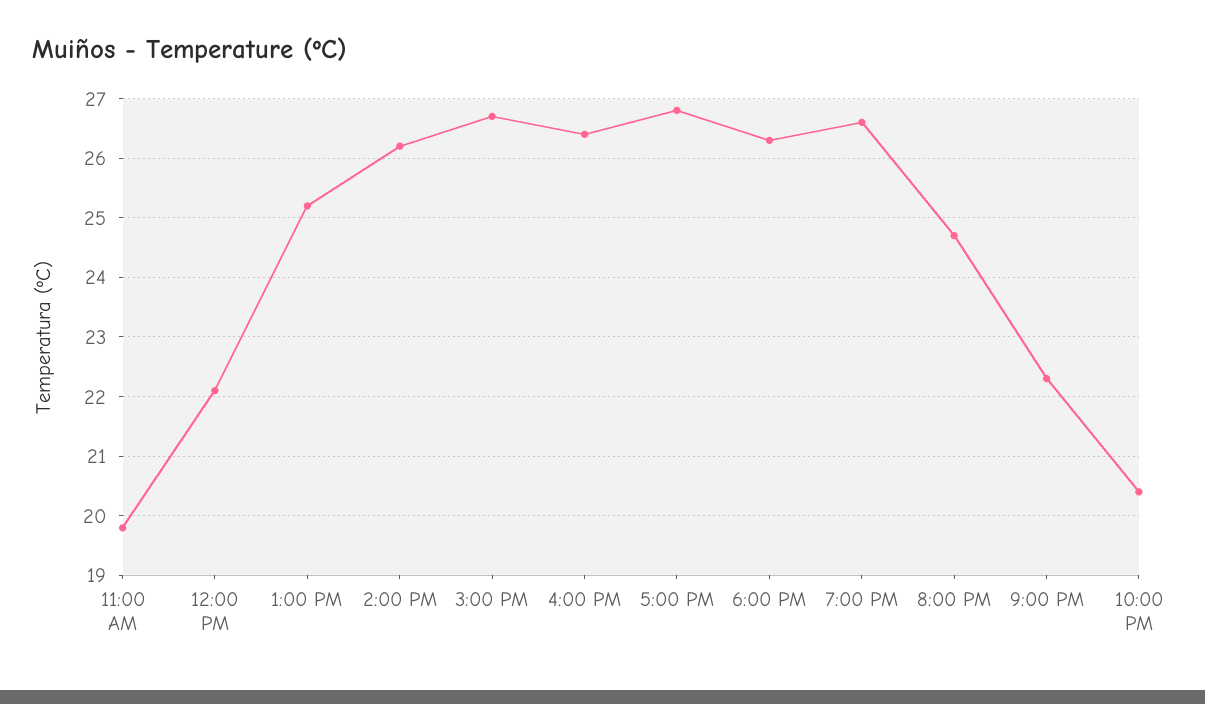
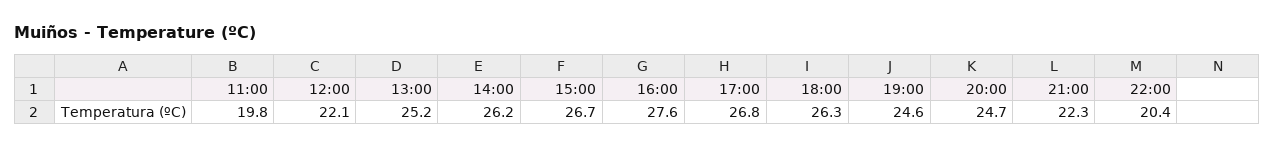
  {
    "11:00 AM": 19.8,
    "12:00 PM": 22.1,
    "1:00 PM": 25.2,
    "2:00 PM": 26.2,
    "3:00 PM": 26.7,
-   "4:00 PM": 26.5,
+   "4:00 PM": 27.6,
    "5:00 PM": 26.8,
    "6:00 PM": 26.3,
-   "7:00 PM": 26.5,
+   "7:00 PM": 24.6,
    "8:00 PM": 24.7,
    "9:00 PM": 22.3,
    "10:00 PM": 20.4
  }

